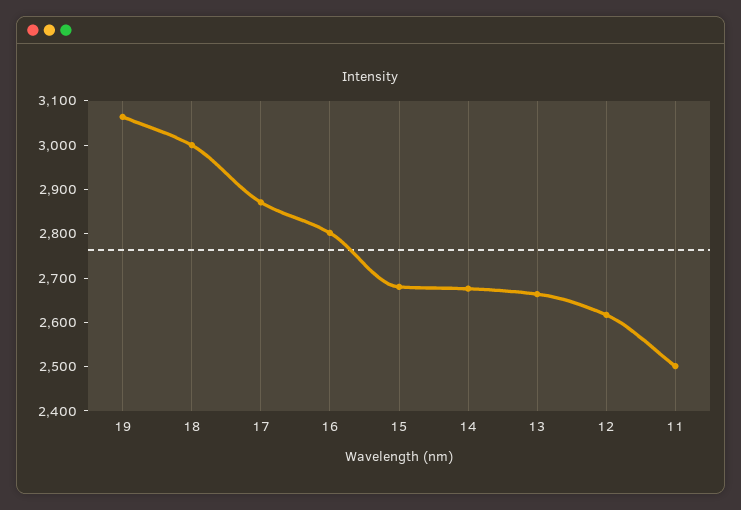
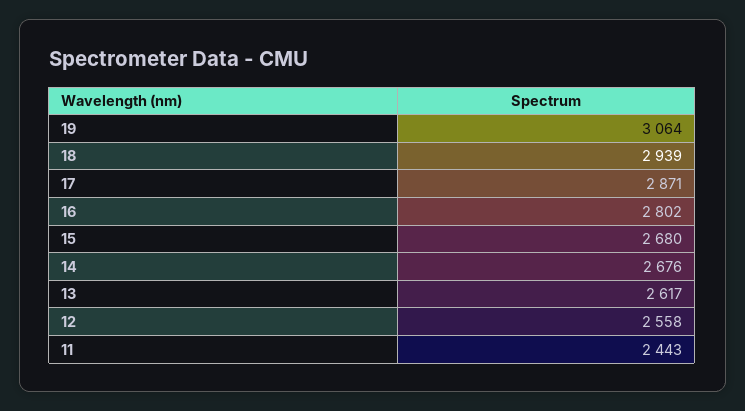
  {
    "19": 3064,
-   "18": 3000,
+   "18": 2939,
    "17": 2871,
    "16": 2802,
    "15": 2680,
    "14": 2676,
-   "13": 2660,
+   "13": 2617,
-   "12": 2620,
+   "12": 2558,
-   "11": 2500
+   "11": 2443
  }

